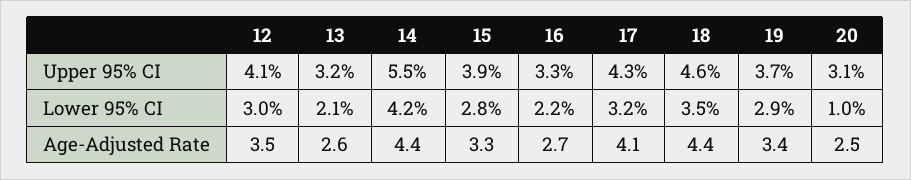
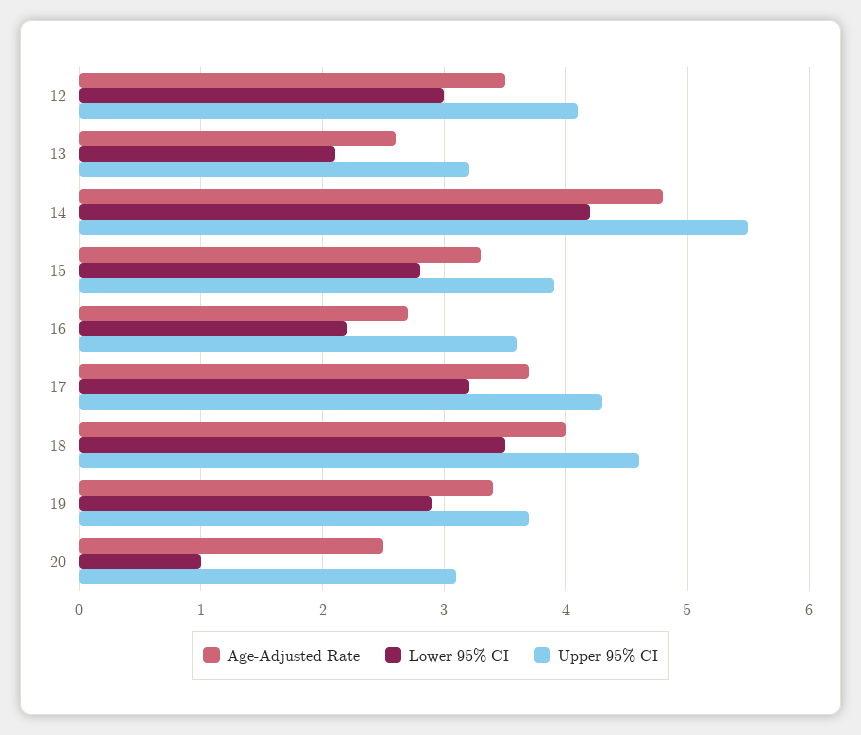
  {
    "Upper 95% CI": {
      "12": 4.1,
      "13": 3.2,
      "14": 5.5,
      "15": 3.9,
-     "16": 3.3,
+     "16": 3.6,
      "17": 4.3,
      "18": 4.6,
      "19": 3.7,
      "20": 3.1
    },
    "Lower 95% CI": {
      "12": 3,
      "13": 2.1,
      "14": 4.2,
      "15": 2.8,
      "16": 2.2,
      "17": 3.2,
      "18": 3.5,
      "19": 2.9,
      "20": 1
    },
    "Age-Adjusted Rate": {
      "12": 3.5,
      "13": 2.6,
-     "14": 4.4,
+     "14": 4.8,
      "15": 3.3,
      "16": 2.7,
-     "17": 4.1,
+     "17": 3.7,
-     "18": 4.4,
+     "18": 4,
      "19": 3.4,
      "20": 2.5
    }
  }

